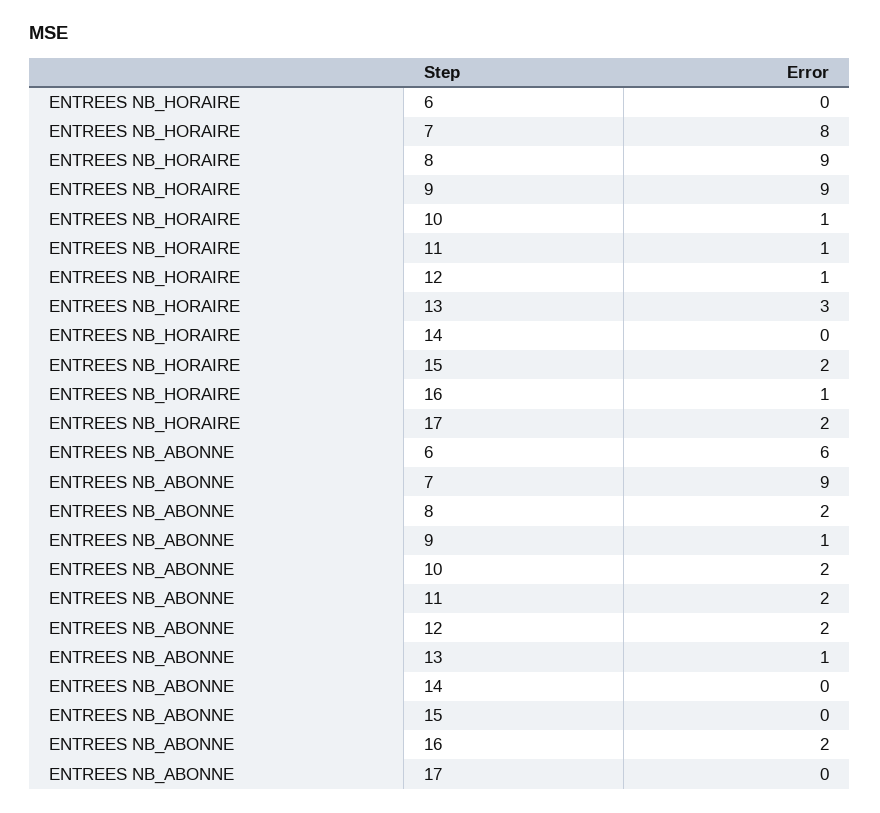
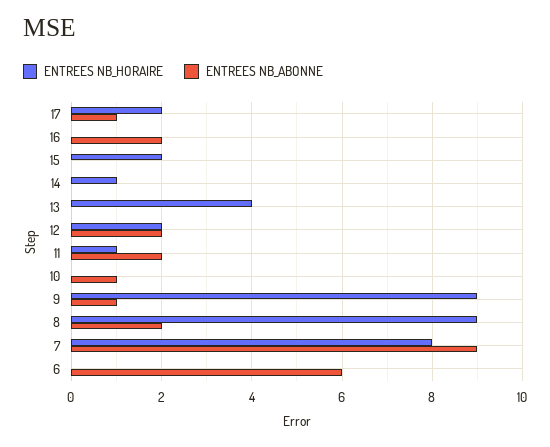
  {
    "ENTREES NB_HORAIRE": {
      "6": 0,
      "7": 8,
      "8": 9,
      "9": 9,
-     "10": 1,
+     "10": 0,
      "11": 1,
-     "12": 1,
+     "12": 2,
-     "13": 3,
+     "13": 4,
-     "14": 0,
+     "14": 1,
      "15": 2,
-     "16": 1,
+     "16": 0,
      "17": 2
    },
    "ENTREES NB_ABONNE": {
      "6": 6,
      "7": 9,
      "8": 2,
      "9": 1,
-     "10": 2,
+     "10": 1,
      "11": 2,
      "12": 2,
-     "13": 1,
+     "13": 0,
      "14": 0,
      "15": 0,
      "16": 2,
-     "17": 0
+     "17": 1
    }
  }

